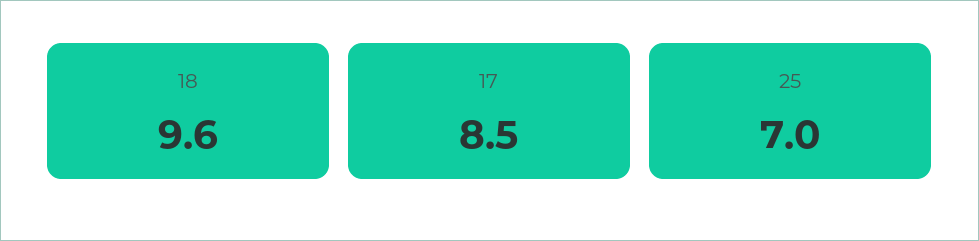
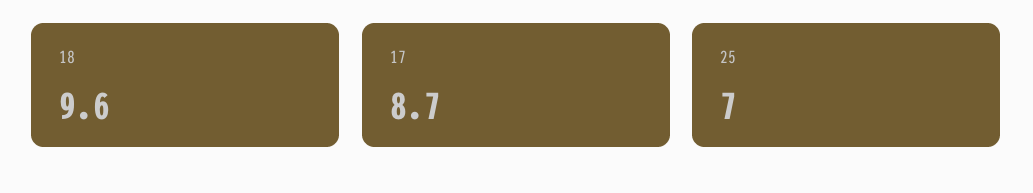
  {
    "18": 9.6,
-   "17": 8.5,
+   "17": 8.7,
    "25": 7
  }

